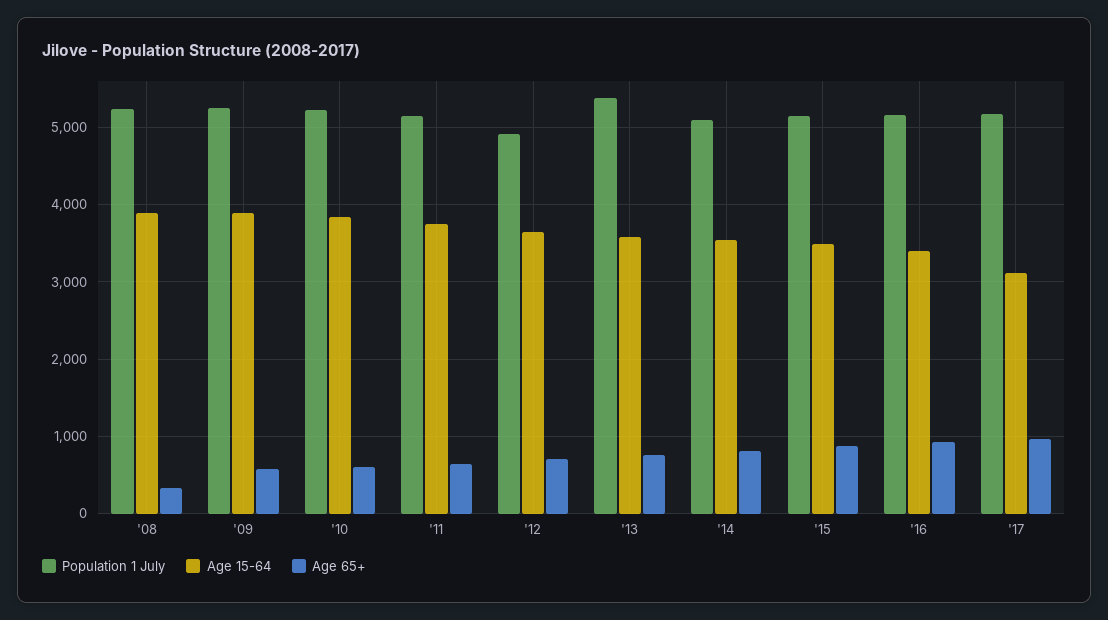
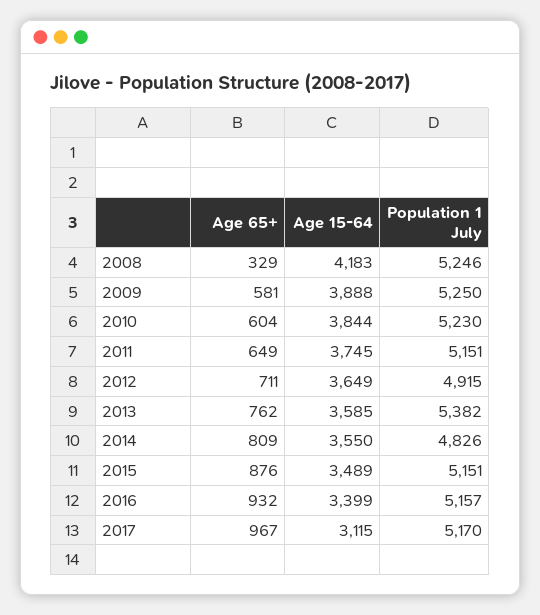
  {
    "Population 1 July": {
      "'08": 5246,
      "'09": 5250,
      "'10": 5230,
      "'11": 5151,
      "'12": 4915,
      "'13": 5382,
-     "'14": 5100,
+     "'14": 4826,
      "'15": 5151,
      "'16": 5157,
      "'17": 5170
    },
    "Age 15-64": {
-     "'08": 3900,
+     "'08": 4183,
      "'09": 3888,
      "'10": 3844,
      "'11": 3745,
      "'12": 3649,
      "'13": 3585,
      "'14": 3550,
      "'15": 3489,
      "'16": 3399,
      "'17": 3115
    },
    "Age 65+": {
      "'08": 329,
      "'09": 581,
      "'10": 604,
      "'11": 649,
      "'12": 711,
      "'13": 762,
      "'14": 809,
      "'15": 876,
      "'16": 932,
      "'17": 967
    }
  }

